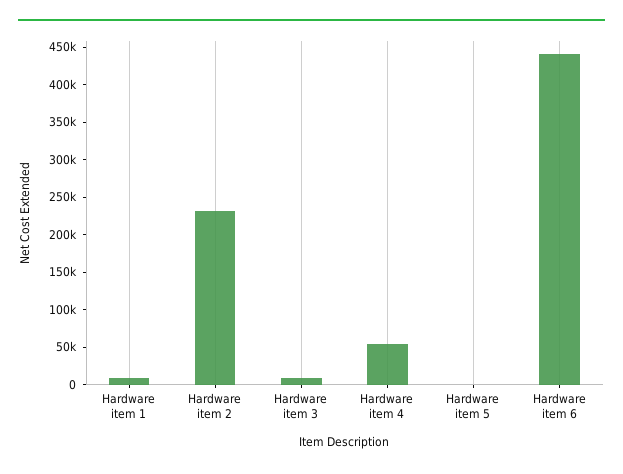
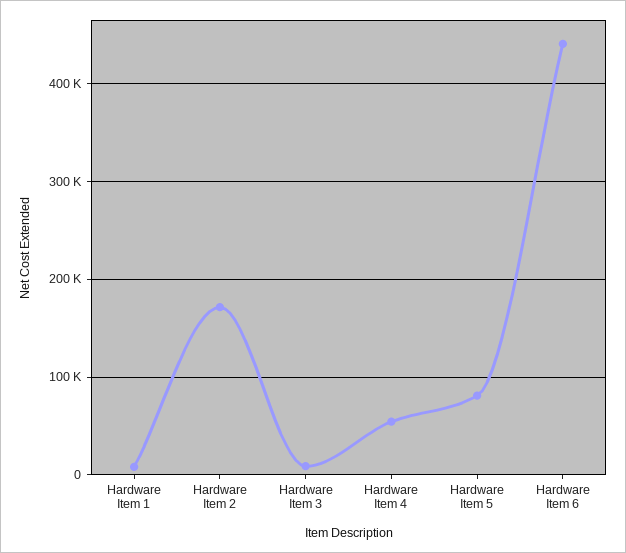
  {
    "Hardware item 1": 10000,
-   "Hardware item 2": 225000,
+   "Hardware item 2": 170000,
    "Hardware item 3": 10000,
    "Hardware item 4": 50000,
-   "Hardware item 5": 0,
+   "Hardware item 5": 80000,
    "Hardware item 6": 440000
  }

